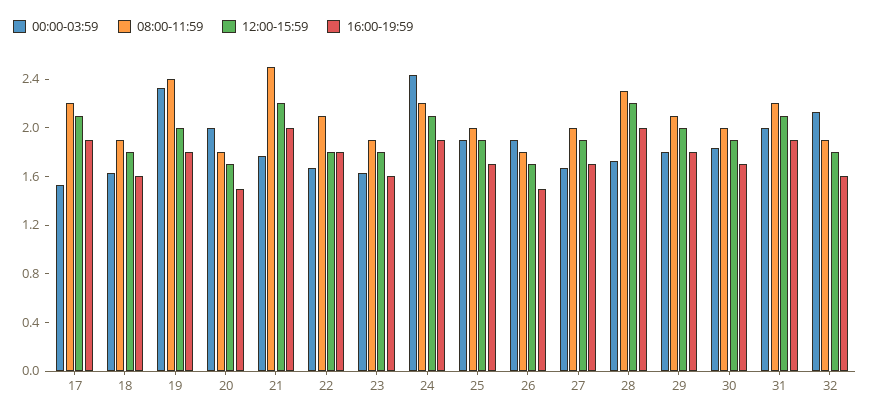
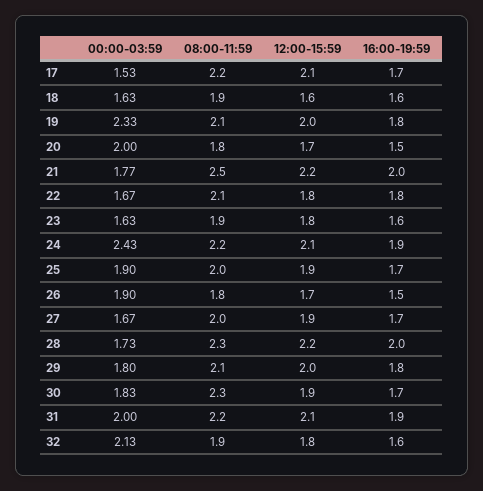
  {
    "00:00-03:59": {
      "17": 1.53,
      "18": 1.63,
      "19": 2.33,
      "20": 2,
      "21": 1.77,
      "22": 1.67,
      "23": 1.63,
      "24": 2.43,
      "25": 1.9,
      "26": 1.9,
      "27": 1.67,
      "28": 1.73,
      "29": 1.8,
      "30": 1.83,
      "31": 2,
      "32": 2.13
    },
    "08:00-11:59": {
      "17": 2.2,
      "18": 1.9,
-     "19": 2.4,
+     "19": 2.1,
      "20": 1.8,
      "21": 2.5,
      "22": 2.1,
      "23": 1.9,
      "24": 2.2,
      "25": 2,
      "26": 1.8,
      "27": 2,
      "28": 2.3,
      "29": 2.1,
-     "30": 2,
+     "30": 2.3,
      "31": 2.2,
      "32": 1.9
    },
    "12:00-15:59": {
      "17": 2.1,
-     "18": 1.8,
+     "18": 1.6,
      "19": 2,
      "20": 1.7,
      "21": 2.2,
      "22": 1.8,
      "23": 1.8,
      "24": 2.1,
      "25": 1.9,
      "26": 1.7,
      "27": 1.9,
      "28": 2.2,
      "29": 2,
      "30": 1.9,
      "31": 2.1,
      "32": 1.8
    },
    "16:00-19:59": {
-     "17": 1.9,
+     "17": 1.7,
      "18": 1.6,
      "19": 1.8,
      "20": 1.5,
      "21": 2,
      "22": 1.8,
      "23": 1.6,
      "24": 1.9,
      "25": 1.7,
      "26": 1.5,
      "27": 1.7,
      "28": 2,
      "29": 1.8,
      "30": 1.7,
      "31": 1.9,
      "32": 1.6
    }
  }

